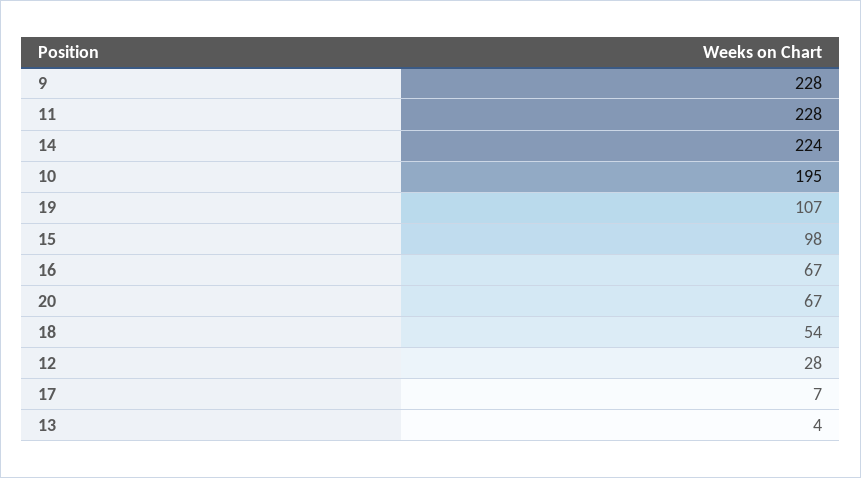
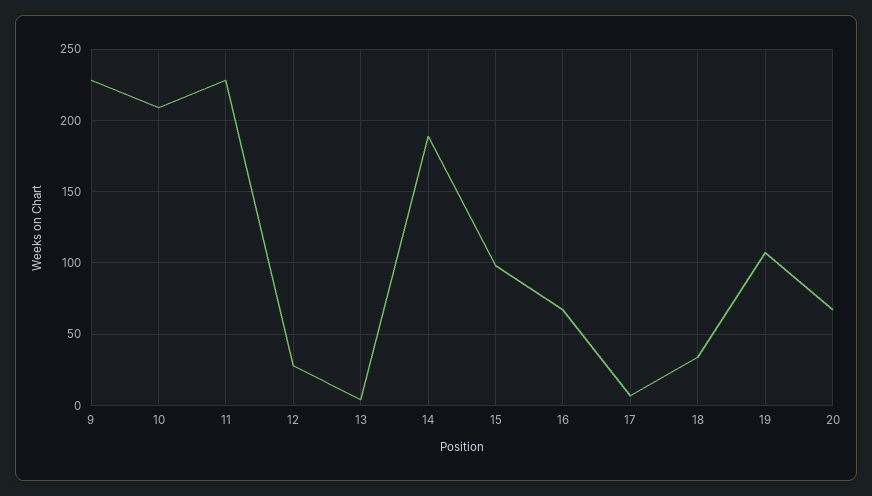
  {
    "9": 228,
    "11": 228,
-   "14": 224,
+   "14": 190,
-   "10": 195,
+   "10": 210,
    "19": 107,
    "15": 98,
    "16": 67,
    "20": 67,
-   "18": 54,
+   "18": 35,
    "12": 28,
    "17": 7,
    "13": 4
  }

